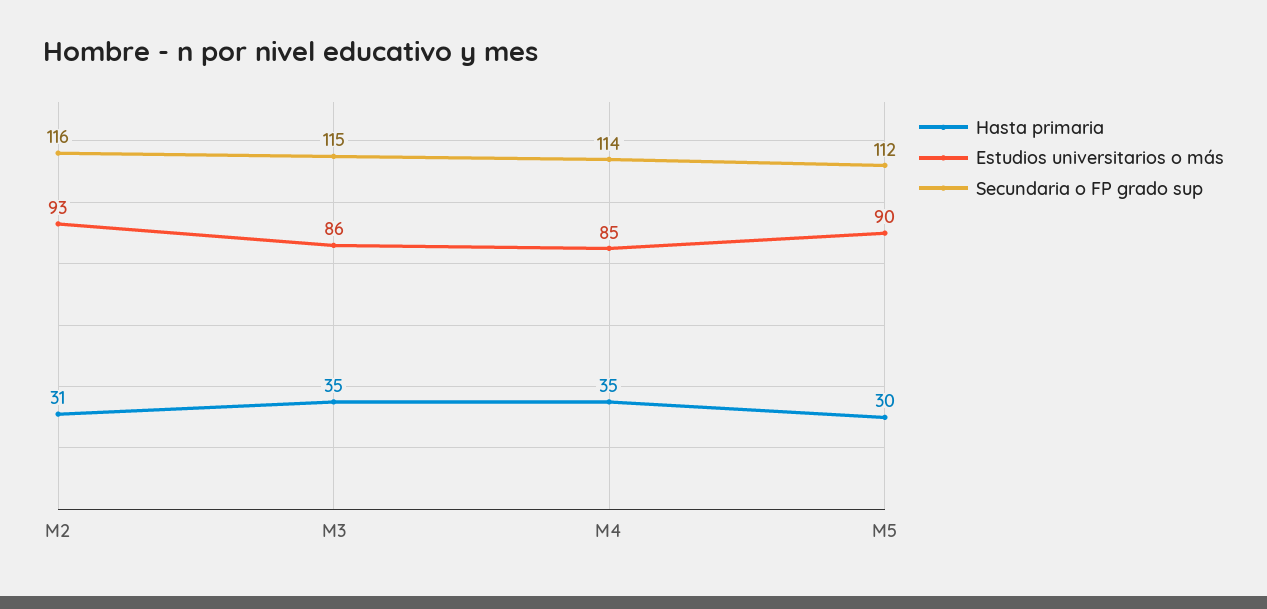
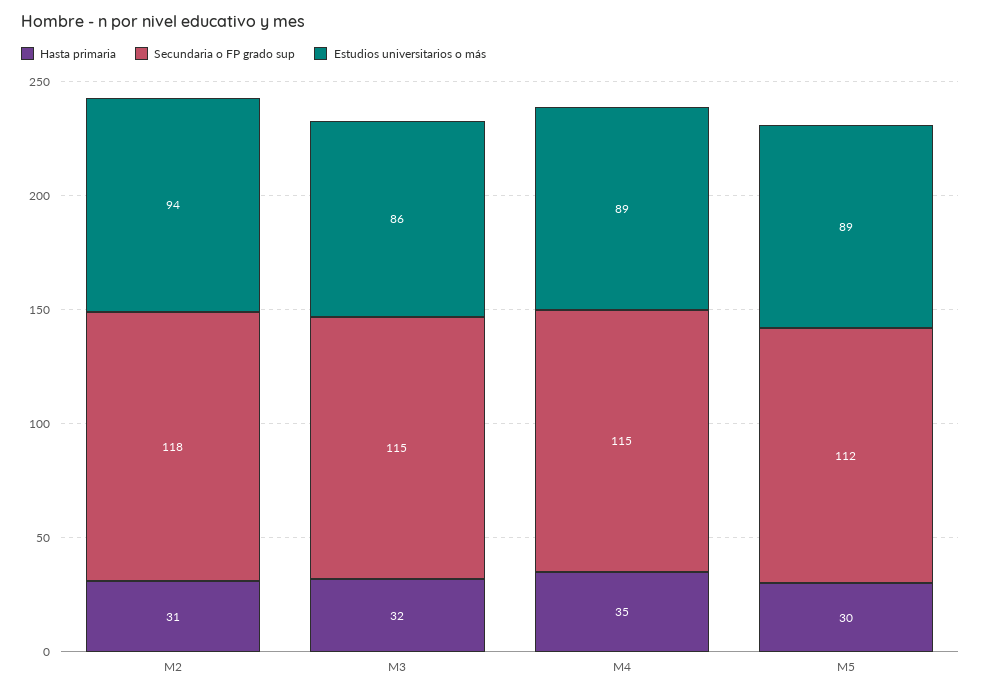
  {
    "Hasta primaria": {
      "M2": 31,
-     "M3": 35,
+     "M3": 32,
      "M4": 35,
      "M5": 30
    },
    "Estudios universitarios o más": {
-     "M2": 93,
+     "M2": 94,
      "M3": 86,
-     "M4": 85,
+     "M4": 89,
-     "M5": 90
+     "M5": 89
    },
    "Secundaria o FP grado sup": {
-     "M2": 116,
+     "M2": 118,
      "M3": 115,
-     "M4": 114,
+     "M4": 115,
      "M5": 112
    }
  }

